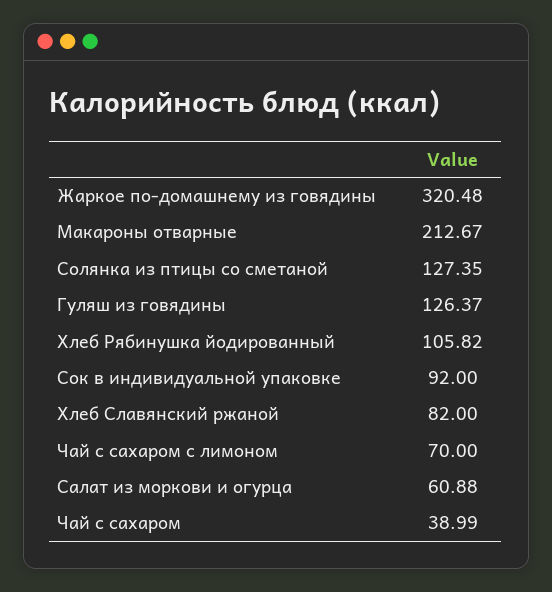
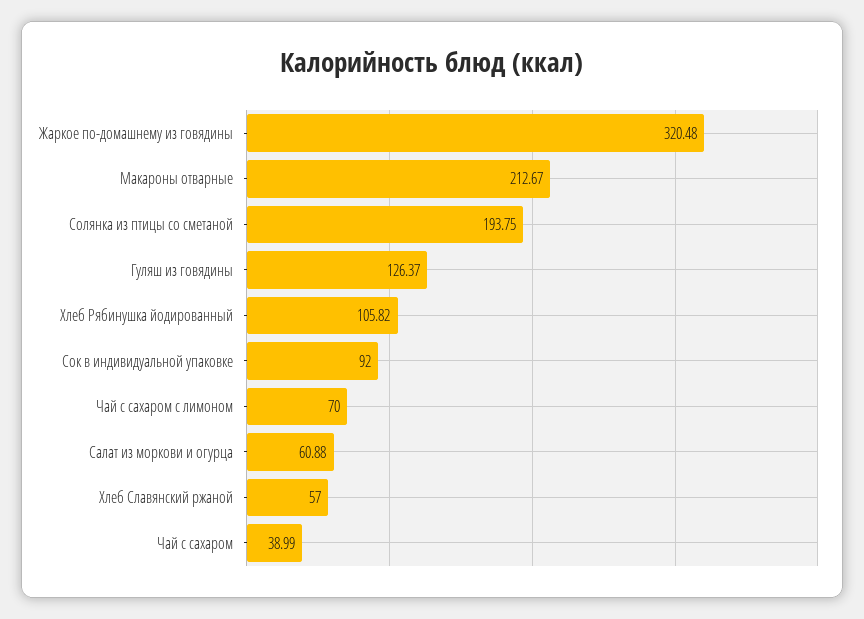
  {
    "Жаркое по-домашнему из говядины": 320.48,
    "Макароны отварные": 212.67,
-   "Солянка из птицы со сметаной": 127.35,
+   "Солянка из птицы со сметаной": 193.75,
    "Гуляш из говядины": 126.37,
    "Хлеб Рябинушка йодированный": 105.82,
    "Сок в индивидуальной упаковке": 92,
-   "Хлеб Славянский ржаной": 82,
+   "Хлеб Славянский ржаной": 57,
    "Чай с сахаром с лимоном": 70,
    "Салат из моркови и огурца": 60.88,
    "Чай с сахаром": 38.99
  }

